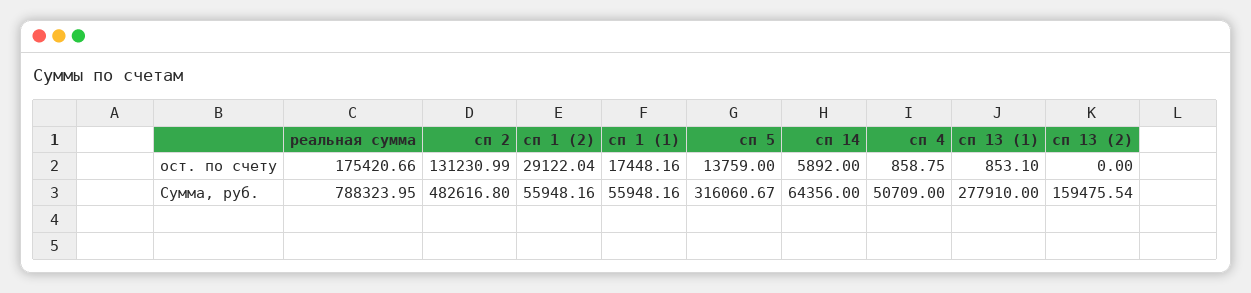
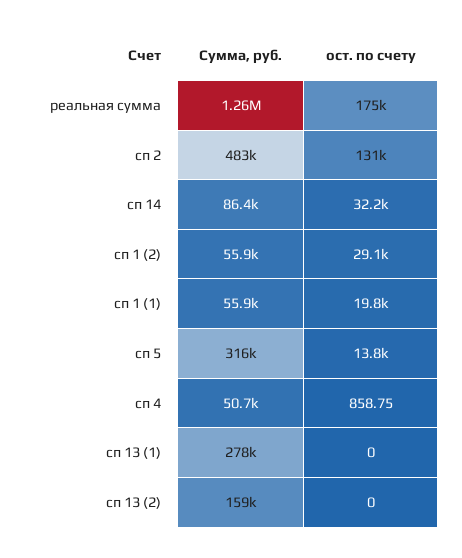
  {
    "реальная сумма": {
      "ост. по счету": 175420.66,
-     "Сумма, руб.": 788323.95
+     "Сумма, руб.": 1260000
    },
    "сп 2": {
      "ост. по счету": 131230.99,
      "Сумма, руб.": 482616.8
    },
    "сп 1 (2)": {
      "ост. по счету": 29122.04,
      "Сумма, руб.": 55948.16
    },
    "сп 1 (1)": {
-     "ост. по счету": 17448.16,
+     "ост. по счету": 19800,
      "Сумма, руб.": 55948.16
    },
    "сп 5": {
      "ост. по счету": 13759,
      "Сумма, руб.": 316060.67
    },
    "сп 14": {
-     "ост. по счету": 5892,
+     "ост. по счету": 32200,
-     "Сумма, руб.": 64356
+     "Сумма, руб.": 86400
    },
    "сп 4": {
      "ост. по счету": 858.75,
      "Сумма, руб.": 50709
    },
    "сп 13 (1)": {
-     "ост. по счету": 853.1,
+     "ост. по счету": 0,
      "Сумма, руб.": 277910
    },
    "сп 13 (2)": {
      "ост. по счету": 0,
      "Сумма, руб.": 159475.54
    }
  }

